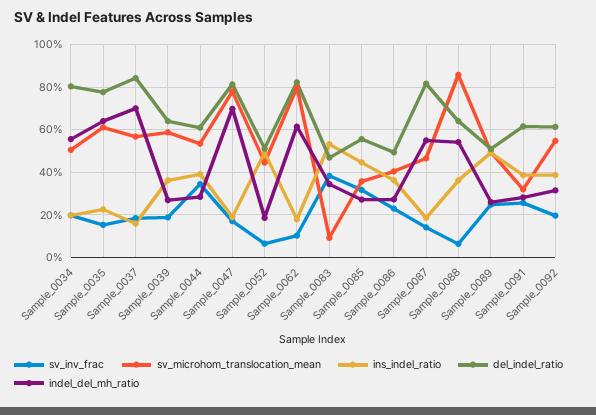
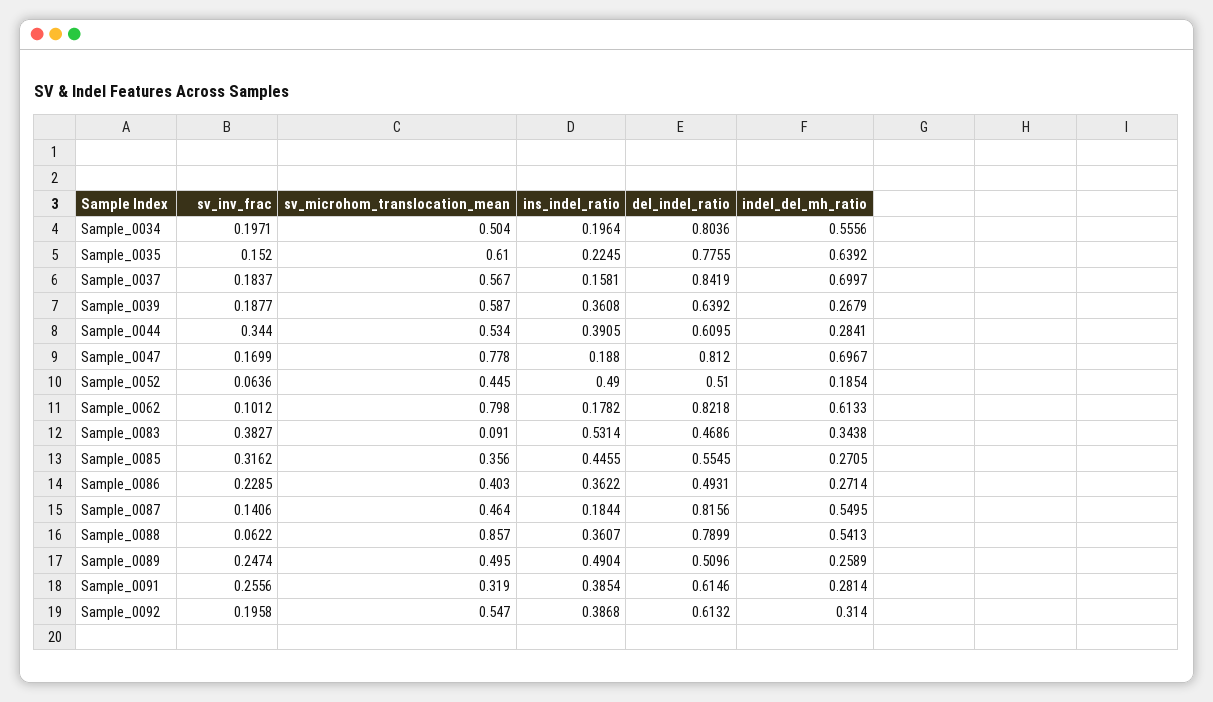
  {
    "sv_inv_frac": {
      "Sample_0034": 0.1971,
      "Sample_0035": 0.152,
      "Sample_0037": 0.1837,
      "Sample_0039": 0.1877,
      "Sample_0044": 0.344,
      "Sample_0047": 0.1699,
      "Sample_0052": 0.0636,
      "Sample_0062": 0.1012,
      "Sample_0083": 0.3827,
      "Sample_0085": 0.3162,
      "Sample_0086": 0.2285,
      "Sample_0087": 0.1406,
      "Sample_0088": 0.0622,
      "Sample_0089": 0.2474,
      "Sample_0091": 0.2556,
      "Sample_0092": 0.1958
    },
    "sv_microhom_translocation_mean": {
      "Sample_0034": 0.504,
      "Sample_0035": 0.61,
      "Sample_0037": 0.567,
      "Sample_0039": 0.587,
      "Sample_0044": 0.534,
      "Sample_0047": 0.778,
      "Sample_0052": 0.445,
      "Sample_0062": 0.798,
      "Sample_0083": 0.091,
      "Sample_0085": 0.356,
      "Sample_0086": 0.403,
      "Sample_0087": 0.464,
      "Sample_0088": 0.857,
      "Sample_0089": 0.495,
      "Sample_0091": 0.319,
      "Sample_0092": 0.547
    },
    "ins_indel_ratio": {
      "Sample_0034": 0.1964,
      "Sample_0035": 0.2245,
      "Sample_0037": 0.1581,
      "Sample_0039": 0.3608,
      "Sample_0044": 0.3905,
      "Sample_0047": 0.188,
      "Sample_0052": 0.49,
      "Sample_0062": 0.1782,
      "Sample_0083": 0.5314,
      "Sample_0085": 0.4455,
      "Sample_0086": 0.3622,
      "Sample_0087": 0.1844,
      "Sample_0088": 0.3607,
      "Sample_0089": 0.4904,
      "Sample_0091": 0.3854,
      "Sample_0092": 0.3868
    },
    "del_indel_ratio": {
      "Sample_0034": 0.8036,
      "Sample_0035": 0.7755,
      "Sample_0037": 0.8419,
      "Sample_0039": 0.6392,
      "Sample_0044": 0.6095,
      "Sample_0047": 0.812,
      "Sample_0052": 0.51,
      "Sample_0062": 0.8218,
      "Sample_0083": 0.4686,
      "Sample_0085": 0.5545,
      "Sample_0086": 0.4931,
      "Sample_0087": 0.8156,
-     "Sample_0088": 0.65,
+     "Sample_0088": 0.7899,
      "Sample_0089": 0.5096,
      "Sample_0091": 0.6146,
      "Sample_0092": 0.6132
    },
    "indel_del_mh_ratio": {
      "Sample_0034": 0.5556,
      "Sample_0035": 0.6392,
      "Sample_0037": 0.6997,
      "Sample_0039": 0.2679,
      "Sample_0044": 0.2841,
      "Sample_0047": 0.6967,
      "Sample_0052": 0.1854,
      "Sample_0062": 0.6133,
      "Sample_0083": 0.3438,
      "Sample_0085": 0.2705,
      "Sample_0086": 0.2714,
      "Sample_0087": 0.5495,
      "Sample_0088": 0.5413,
      "Sample_0089": 0.2589,
      "Sample_0091": 0.2814,
      "Sample_0092": 0.314
    }
  }

